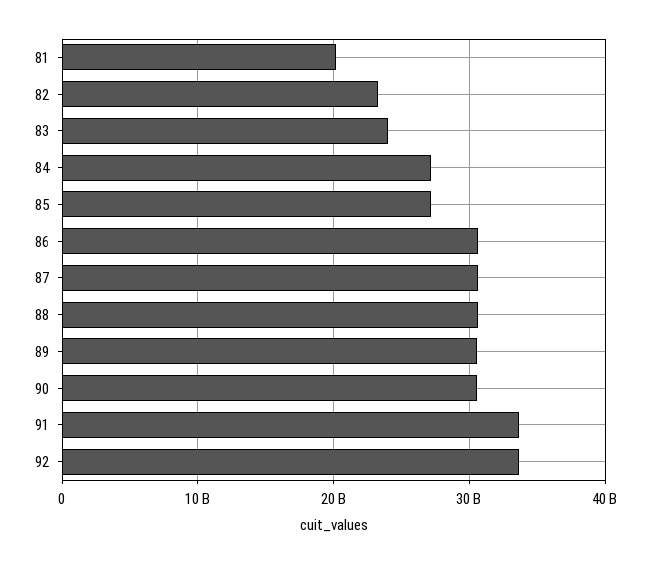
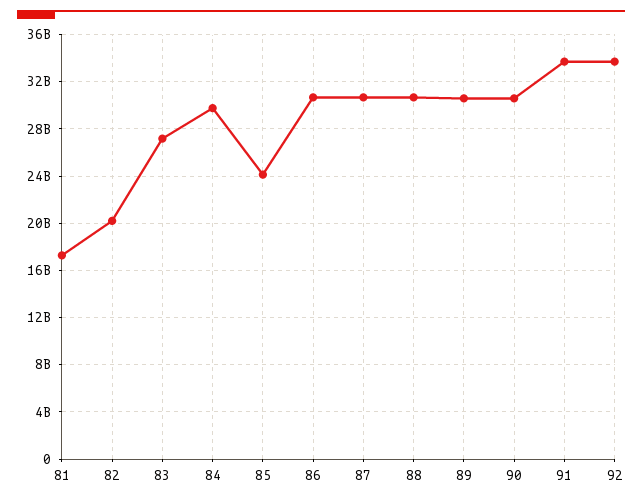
  {
-   "81": 20000000000,
+   "81": 17000000000,
-   "82": 23000000000,
+   "82": 20000000000,
-   "83": 24000000000,
+   "83": 27000000000,
-   "84": 27000000000,
+   "84": 30000000000,
-   "85": 27000000000,
+   "85": 24000000000,
    "86": 31000000000,
    "87": 31000000000,
    "88": 31000000000,
    "89": 31000000000,
    "90": 31000000000,
    "91": 34000000000,
    "92": 34000000000
  }

